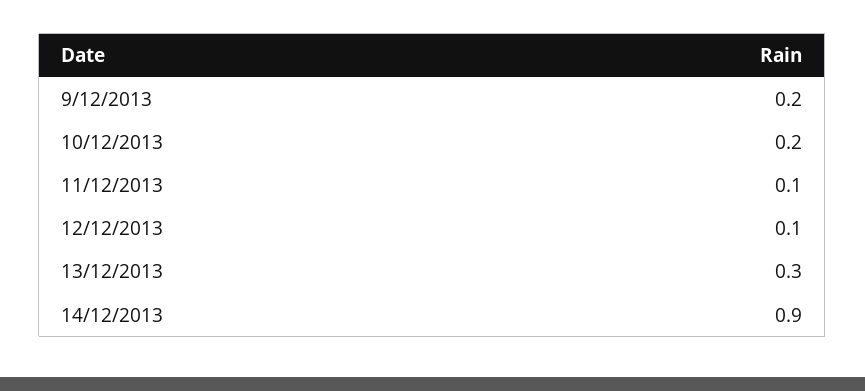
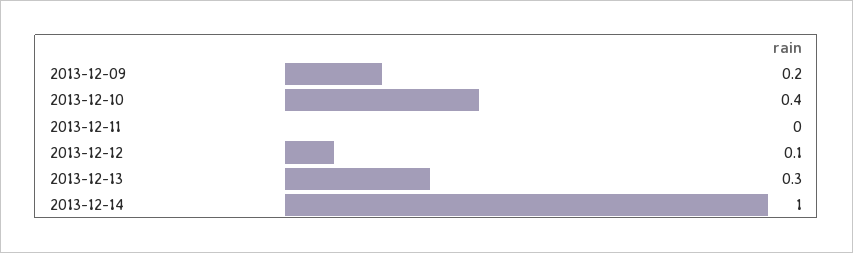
  {
    "9/12/2013": 0.2,
-   "10/12/2013": 0.2,
+   "10/12/2013": 0.4,
-   "11/12/2013": 0.1,
+   "11/12/2013": 0,
    "12/12/2013": 0.1,
    "13/12/2013": 0.3,
-   "14/12/2013": 0.9
+   "14/12/2013": 1
  }

